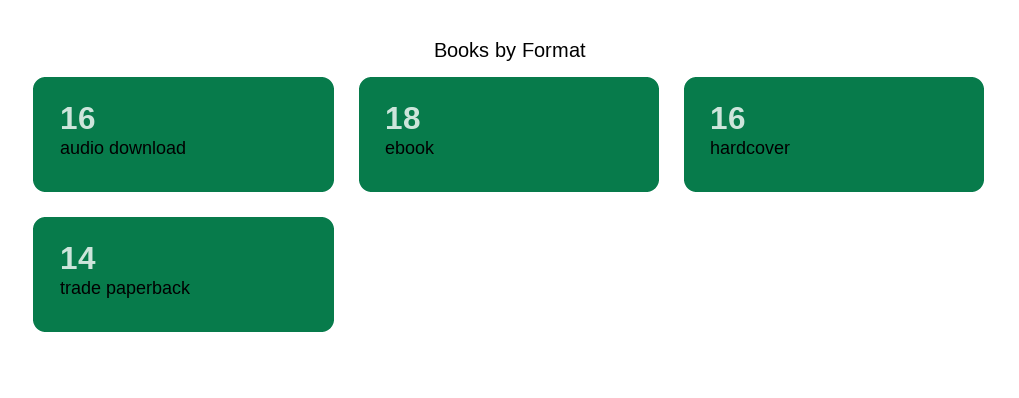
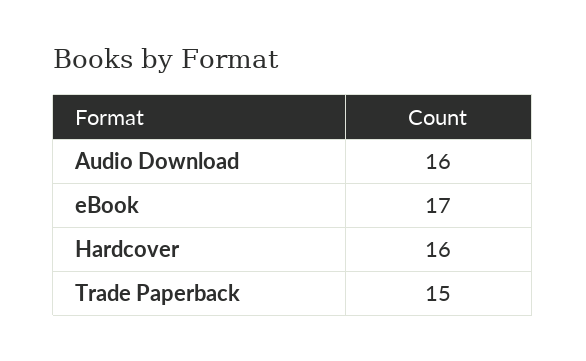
  {
    "audio download": 16,
-   "ebook": 18,
+   "ebook": 17,
    "hardcover": 16,
-   "trade paperback": 14
+   "trade paperback": 15
  }

